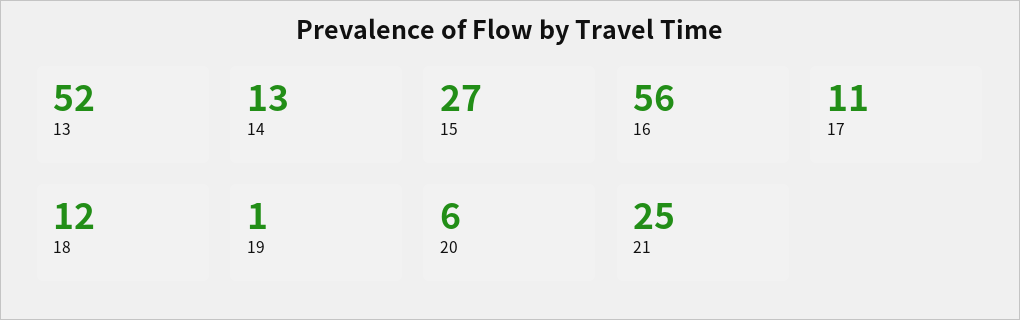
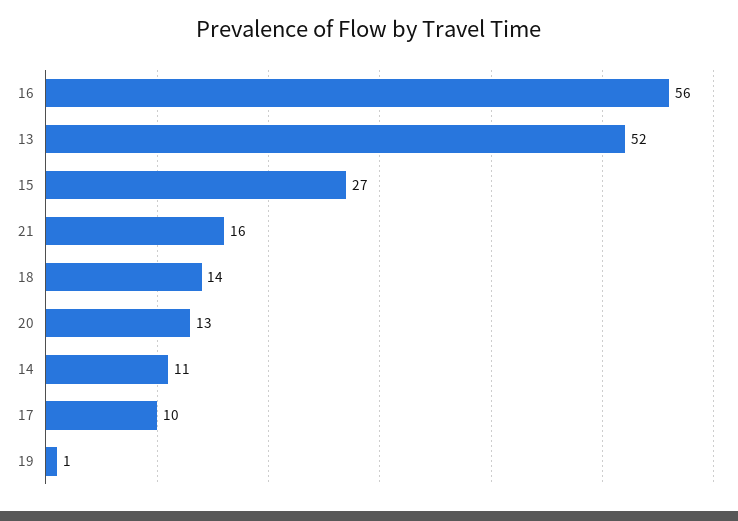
  {
    "13": 52,
-   "14": 13,
+   "14": 11,
    "15": 27,
    "16": 56,
-   "17": 11,
+   "17": 10,
-   "18": 12,
+   "18": 14,
    "19": 1,
-   "20": 6,
+   "20": 13,
-   "21": 25
+   "21": 16
  }

